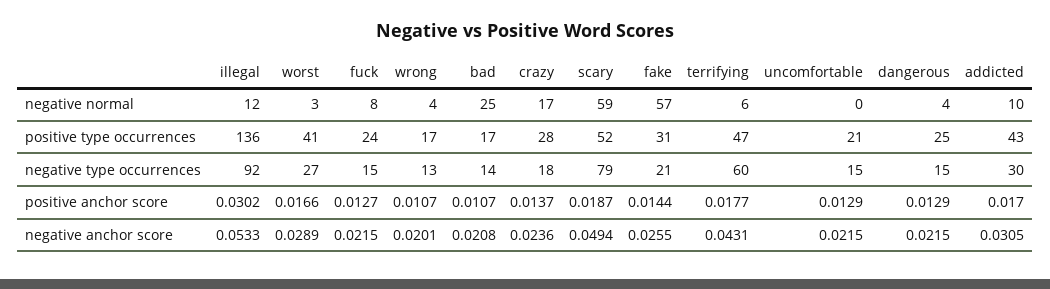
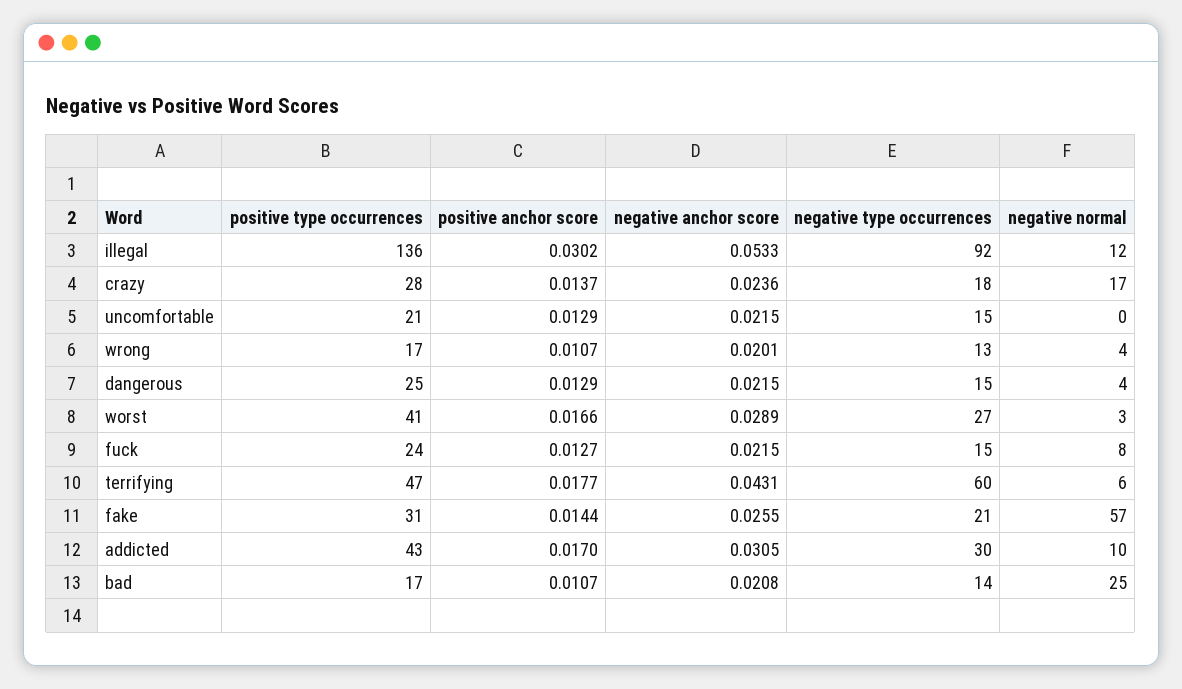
  {
    "illegal": {
      "negative normal": 12,
      "positive type occurrences": 136,
      "negative type occurrences": 92,
      "positive anchor score": 0.0302,
      "negative anchor score": 0.0533
    },
    "worst": {
      "negative normal": 3,
      "positive type occurrences": 41,
      "negative type occurrences": 27,
      "positive anchor score": 0.0166,
      "negative anchor score": 0.0289
    },
    "fuck": {
      "negative normal": 8,
      "positive type occurrences": 24,
      "negative type occurrences": 15,
      "positive anchor score": 0.0127,
      "negative anchor score": 0.0215
    },
    "wrong": {
      "negative normal": 4,
      "positive type occurrences": 17,
      "negative type occurrences": 13,
      "positive anchor score": 0.0107,
      "negative anchor score": 0.0201
    },
    "bad": {
      "negative normal": 25,
      "positive type occurrences": 17,
      "negative type occurrences": 14,
      "positive anchor score": 0.0107,
      "negative anchor score": 0.0208
    },
    "crazy": {
      "negative normal": 17,
      "positive type occurrences": 28,
      "negative type occurrences": 18,
      "positive anchor score": 0.0137,
      "negative anchor score": 0.0236
    },
-   "scary": {
-     "negative normal": 59,
-     "positive type occurrences": 52,
-     "negative type occurrences": 79,
-     "positive anchor score": 0.0187,
-     "negative anchor score": 0.0494
-   },
    "fake": {
      "negative normal": 57,
      "positive type occurrences": 31,
      "negative type occurrences": 21,
      "positive anchor score": 0.0144,
      "negative anchor score": 0.0255
    },
    "terrifying": {
      "negative normal": 6,
      "positive type occurrences": 47,
      "negative type occurrences": 60,
      "positive anchor score": 0.0177,
      "negative anchor score": 0.0431
    },
    "uncomfortable": {
      "negative normal": 0,
      "positive type occurrences": 21,
      "negative type occurrences": 15,
      "positive anchor score": 0.0129,
      "negative anchor score": 0.0215
    },
    "dangerous": {
      "negative normal": 4,
      "positive type occurrences": 25,
      "negative type occurrences": 15,
      "positive anchor score": 0.0129,
      "negative anchor score": 0.0215
    },
    "addicted": {
      "negative normal": 10,
      "positive type occurrences": 43,
      "negative type occurrences": 30,
      "positive anchor score": 0.017,
      "negative anchor score": 0.0305
    }
  }

